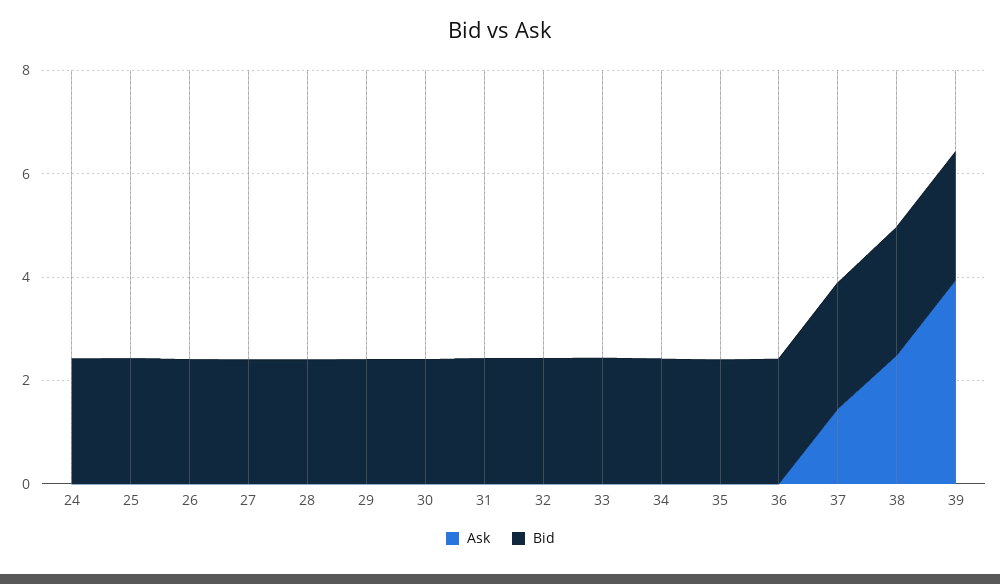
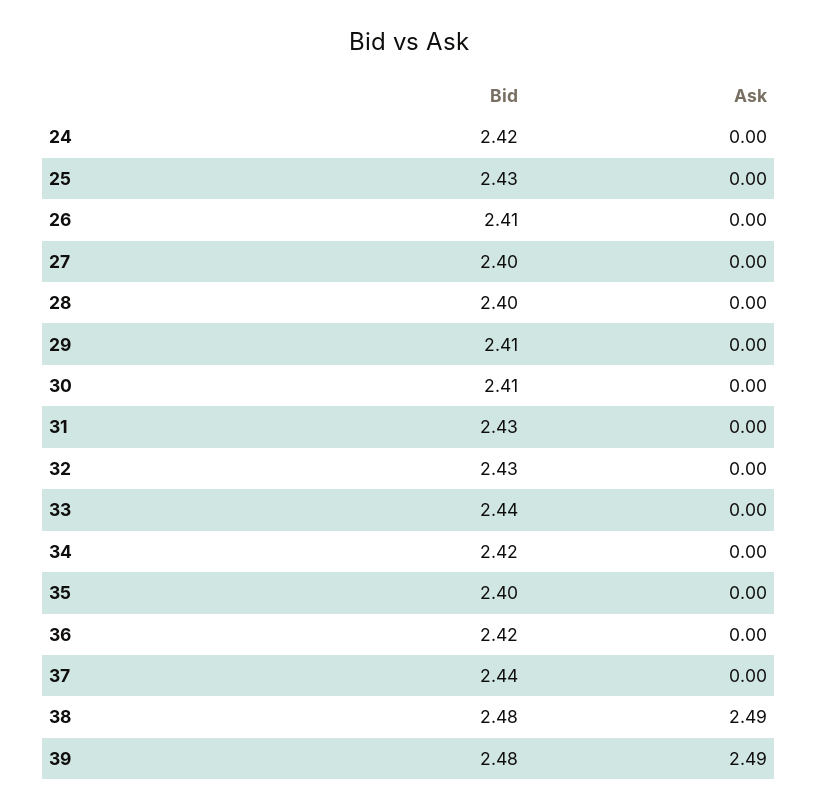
  {
    "Ask": {
      "24": 0,
      "25": 0,
      "26": 0,
      "27": 0,
      "28": 0,
      "29": 0,
      "30": 0,
      "31": 0,
      "32": 0,
      "33": 0,
      "34": 0,
      "35": 0,
      "36": 0,
-     "37": 1.5,
+     "37": 0,
      "38": 2.49,
-     "39": 4
+     "39": 2.49
    },
    "Bid": {
      "24": 2.42,
      "25": 2.43,
      "26": 2.41,
      "27": 2.4,
      "28": 2.4,
      "29": 2.41,
      "30": 2.41,
      "31": 2.43,
      "32": 2.43,
      "33": 2.44,
      "34": 2.42,
      "35": 2.4,
      "36": 2.42,
      "37": 2.44,
      "38": 2.48,
      "39": 2.48
    }
  }

